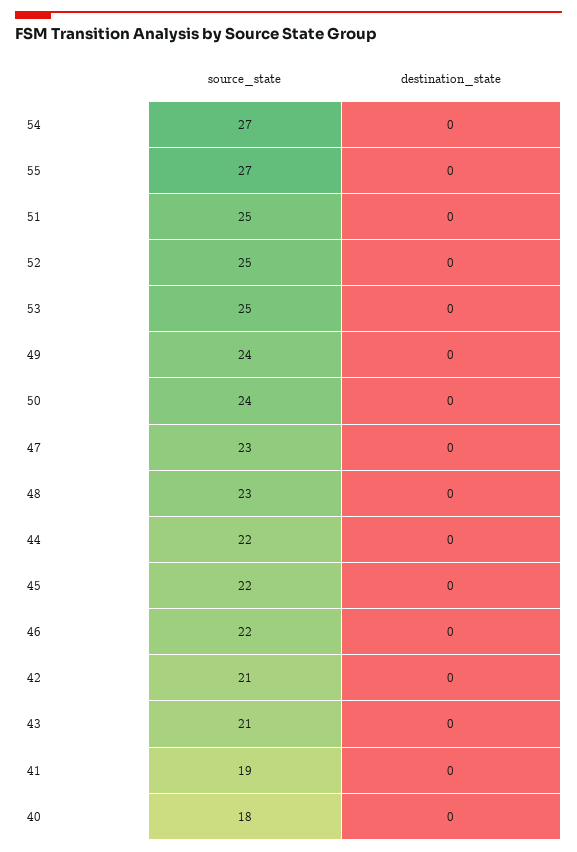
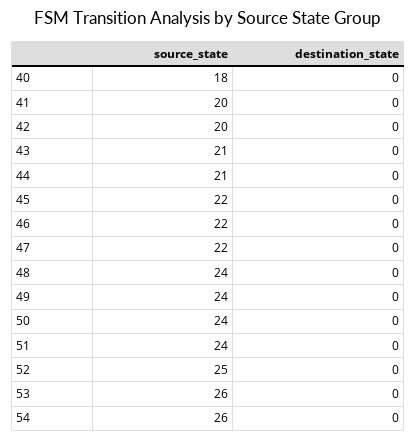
  {
    "source_state": {
-     "54": 27,
+     "54": 26,
-     "55": 27,
-     "51": 25,
+     "51": 24,
      "52": 25,
-     "53": 25,
+     "53": 26,
      "49": 24,
      "50": 24,
-     "47": 23,
+     "47": 22,
-     "48": 23,
+     "48": 24,
-     "44": 22,
+     "44": 21,
      "45": 22,
      "46": 22,
-     "42": 21,
+     "42": 20,
      "43": 21,
-     "41": 19,
+     "41": 20,
      "40": 18
    },
    "destination_state": {
      "54": 0,
-     "55": 0,
      "51": 0,
      "52": 0,
      "53": 0,
      "49": 0,
      "50": 0,
      "47": 0,
      "48": 0,
      "44": 0,
      "45": 0,
      "46": 0,
      "42": 0,
      "43": 0,
      "41": 0,
      "40": 0
    }
  }

